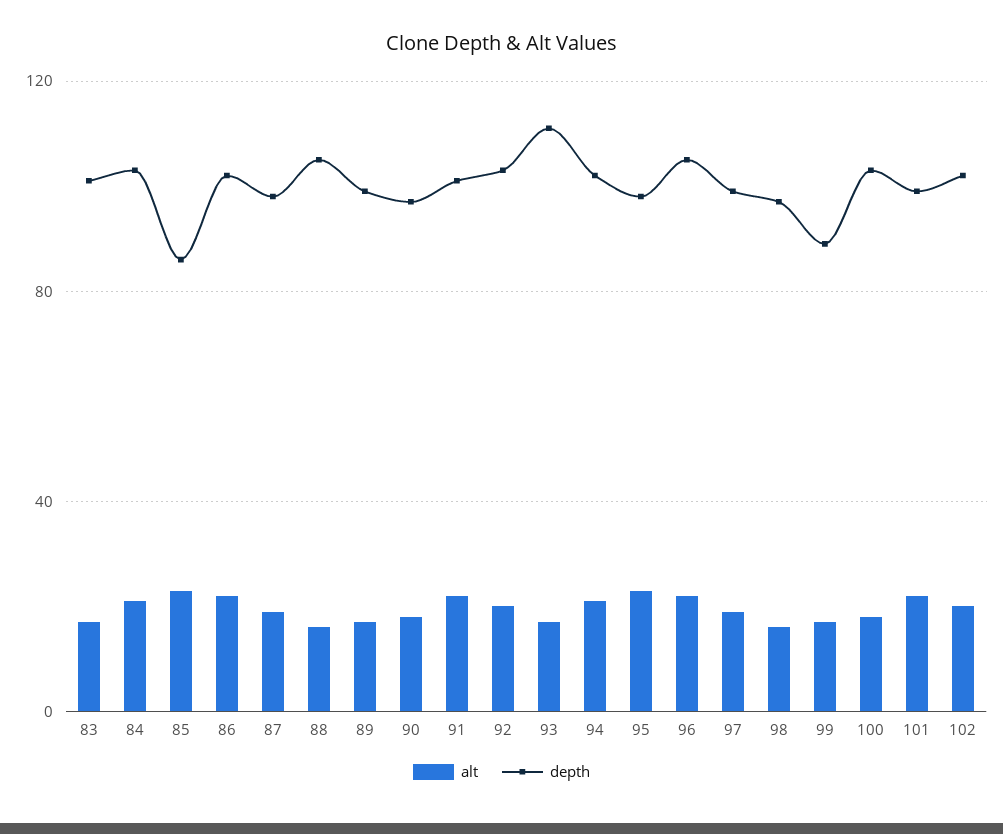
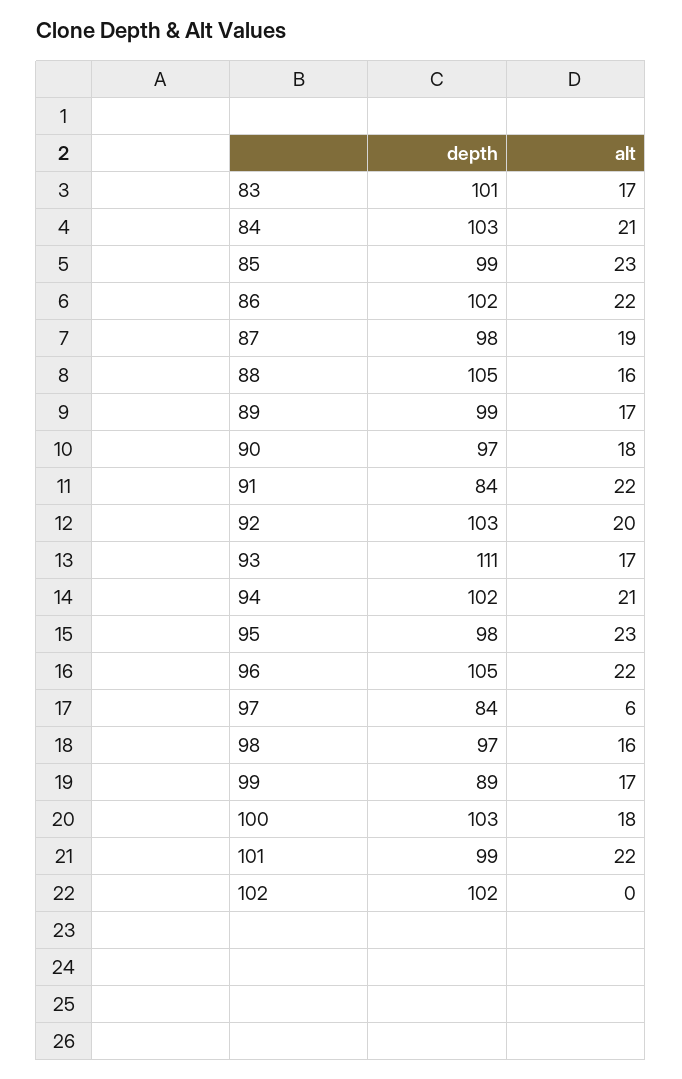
  {
    "alt": {
      "83": 17,
      "84": 21,
      "85": 23,
      "86": 22,
      "87": 19,
      "88": 16,
      "89": 17,
      "90": 18,
      "91": 22,
      "92": 20,
      "93": 17,
      "94": 21,
      "95": 23,
      "96": 22,
-     "97": 20,
+     "97": 6,
      "98": 16,
      "99": 17,
      "100": 18,
      "101": 22,
-     "102": 20
+     "102": 0
    },
    "depth": {
      "83": 101,
      "84": 103,
-     "85": 85,
+     "85": 99,
      "86": 102,
      "87": 98,
      "88": 105,
      "89": 99,
      "90": 97,
-     "91": 100,
+     "91": 84,
      "92": 103,
      "93": 111,
      "94": 102,
      "95": 98,
      "96": 105,
-     "97": 100,
+     "97": 84,
      "98": 97,
      "99": 89,
      "100": 103,
      "101": 99,
      "102": 102
    }
  }

